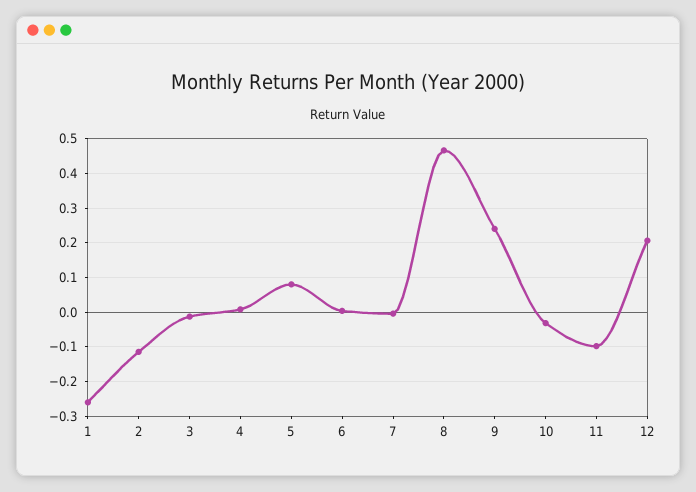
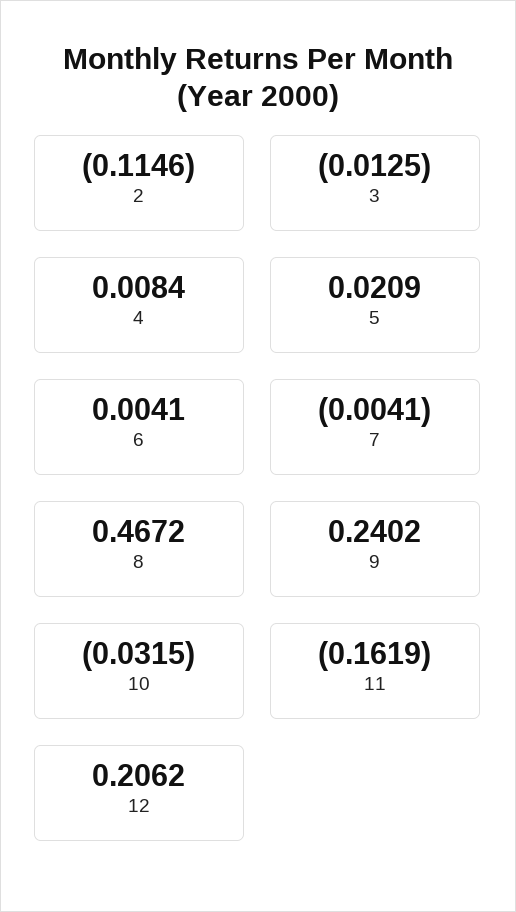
  {
-   "1": -0.26,
    "2": -0.1146,
    "3": -0.0125,
    "4": 0.0084,
-   "5": 0.08,
+   "5": 0.0209,
    "6": 0.0041,
    "7": -0.0041,
    "8": 0.4672,
    "9": 0.2402,
    "10": -0.0315,
-   "11": -0.1,
+   "11": -0.1619,
    "12": 0.2062
  }

